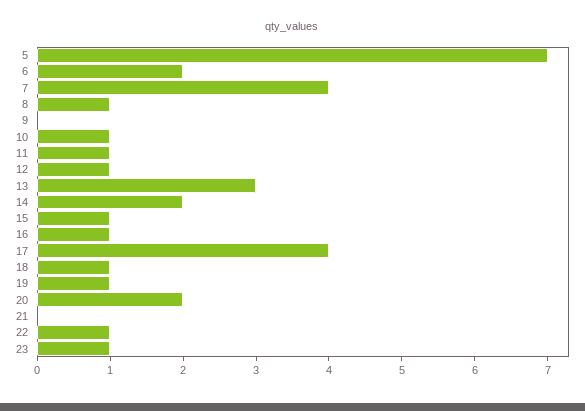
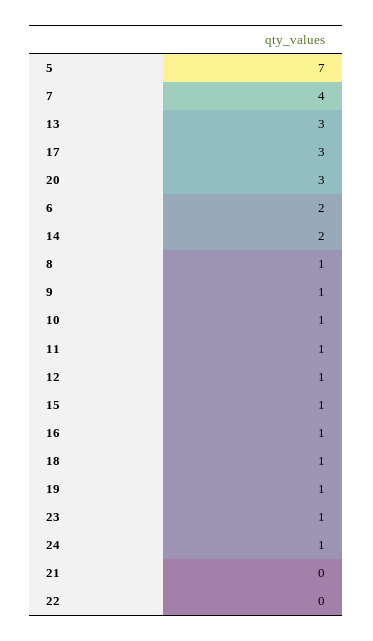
  {
    "5": 7,
    "6": 2,
    "7": 4,
    "8": 1,
-   "9": 0,
+   "9": 1,
    "10": 1,
    "11": 1,
    "12": 1,
    "13": 3,
    "14": 2,
    "15": 1,
    "16": 1,
-   "17": 4,
+   "17": 3,
    "18": 1,
    "19": 1,
-   "20": 2,
+   "20": 3,
    "21": 0,
-   "22": 1,
+   "22": 0,
-   "23": 1
+   "23": 1,
+   "24": 1
  }

